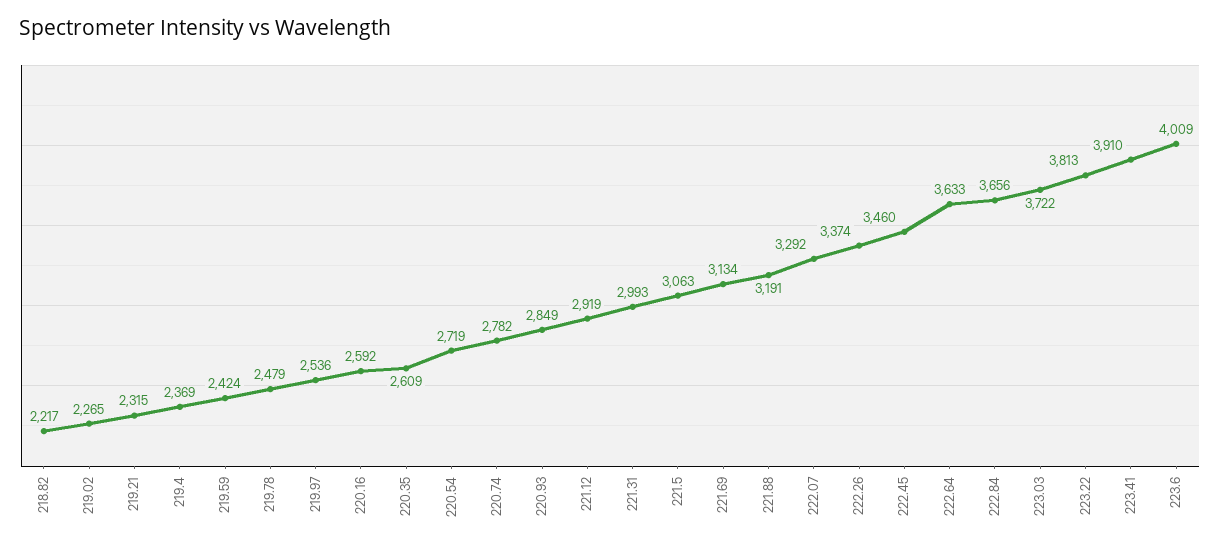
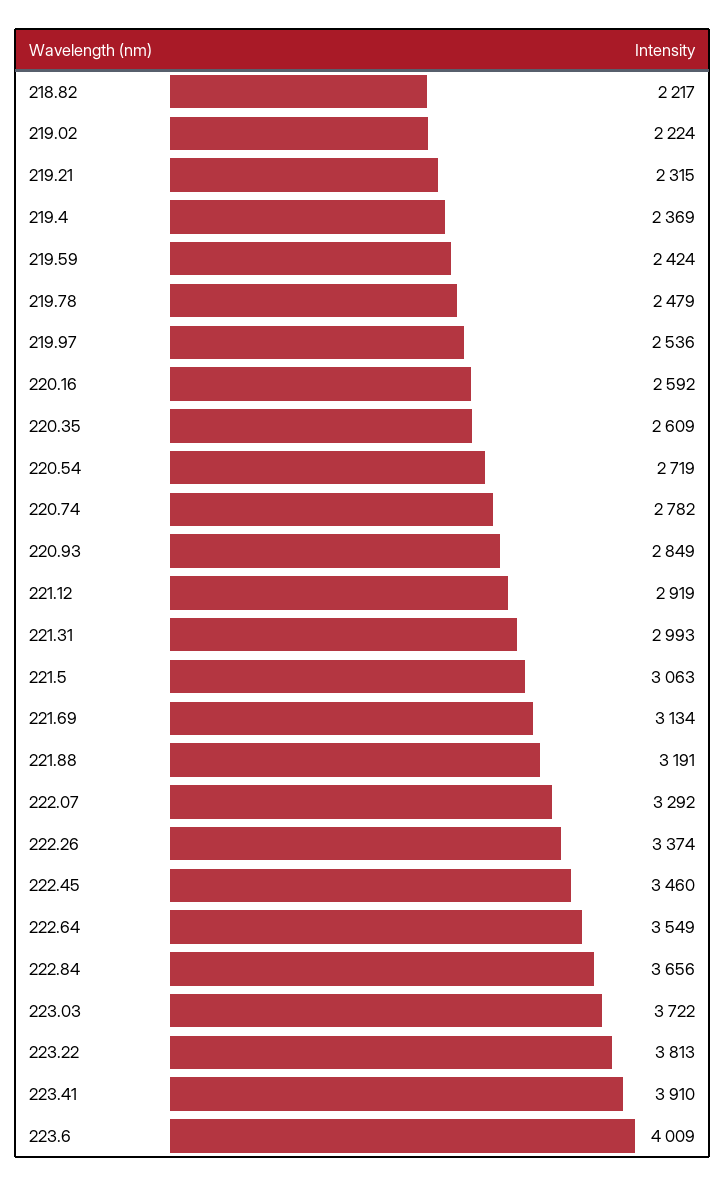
  {
    "218.82": 2217,
-   "219.02": 2265,
+   "219.02": 2224,
    "219.21": 2315,
    "219.4": 2369,
    "219.59": 2424,
    "219.78": 2479,
    "219.97": 2536,
    "220.16": 2592,
    "220.35": 2609,
    "220.54": 2719,
    "220.74": 2782,
    "220.93": 2849,
    "221.12": 2919,
    "221.31": 2993,
    "221.5": 3063,
    "221.69": 3134,
    "221.88": 3191,
    "222.07": 3292,
    "222.26": 3374,
    "222.45": 3460,
-   "222.64": 3633,
+   "222.64": 3549,
    "222.84": 3656,
    "223.03": 3722,
    "223.22": 3813,
    "223.41": 3910,
    "223.6": 4009
  }

